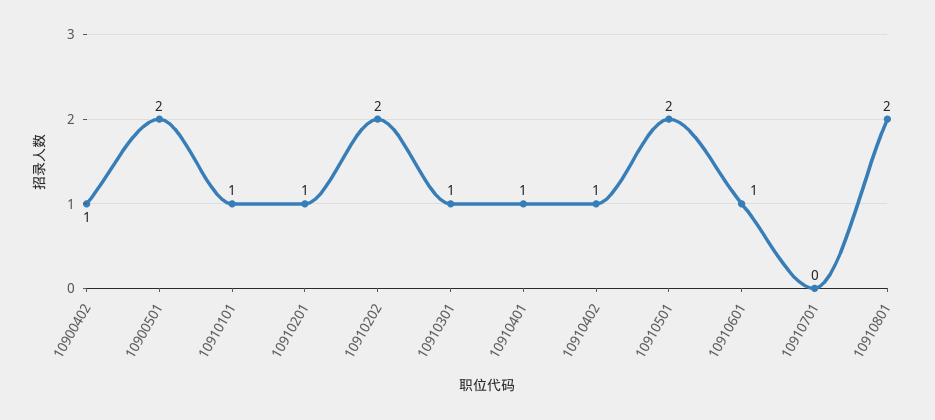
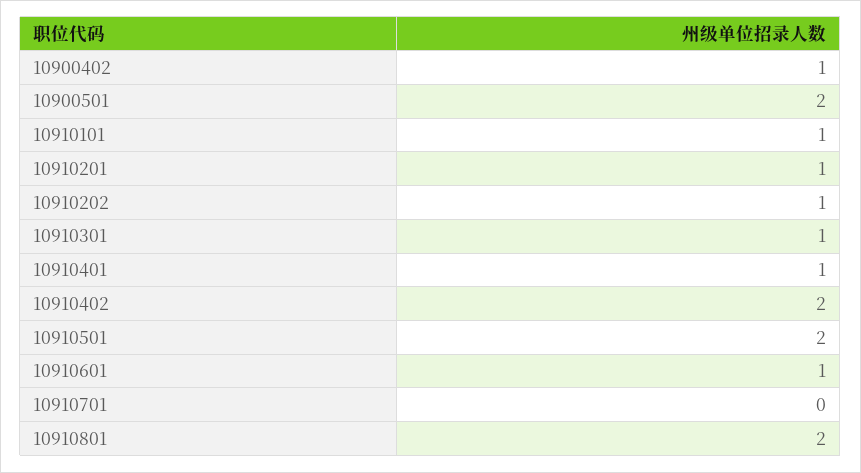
  {
    "10900402": 1,
    "10900501": 2,
    "10910101": 1,
    "10910201": 1,
-   "10910202": 2,
+   "10910202": 1,
    "10910301": 1,
    "10910401": 1,
-   "10910402": 1,
+   "10910402": 2,
    "10910501": 2,
    "10910601": 1,
    "10910701": 0,
    "10910801": 2
  }

